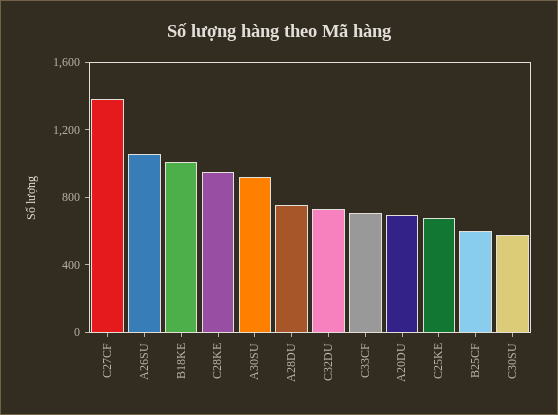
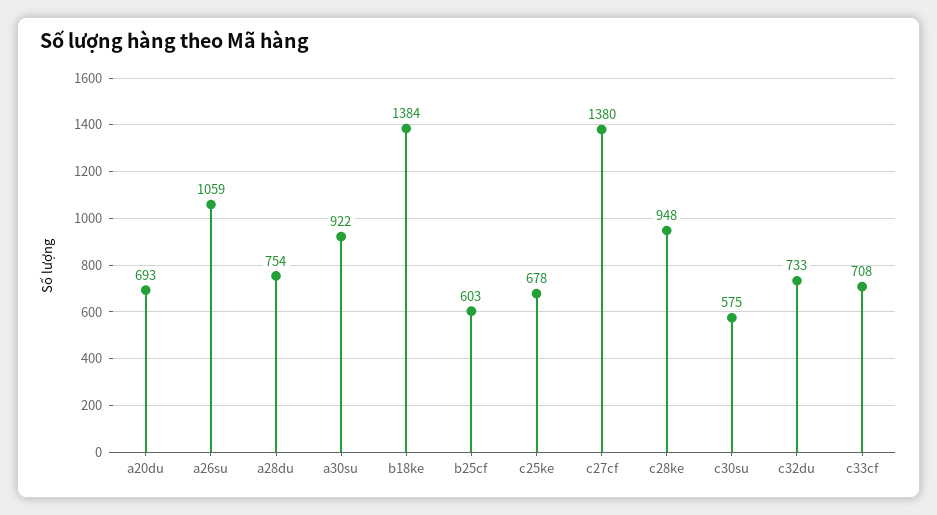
  {
    "C27CF": 1380,
    "A26SU": 1059,
-   "B18KE": 1000,
+   "B18KE": 1384,
    "C28KE": 948,
    "A30SU": 922,
    "A28DU": 754,
    "C32DU": 733,
    "C33CF": 708,
    "A20DU": 693,
    "C25KE": 678,
    "B25CF": 603,
    "C30SU": 575
  }

